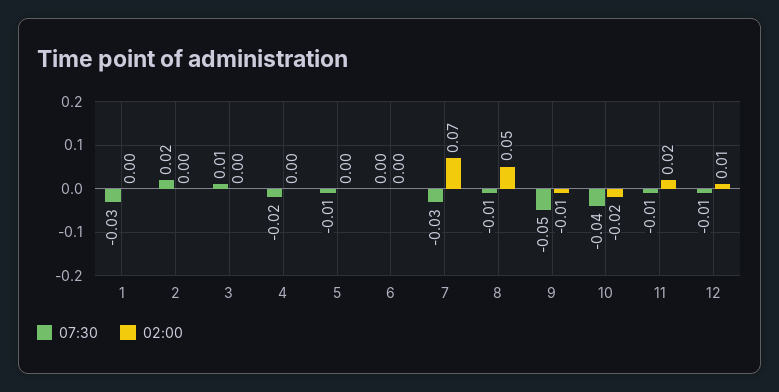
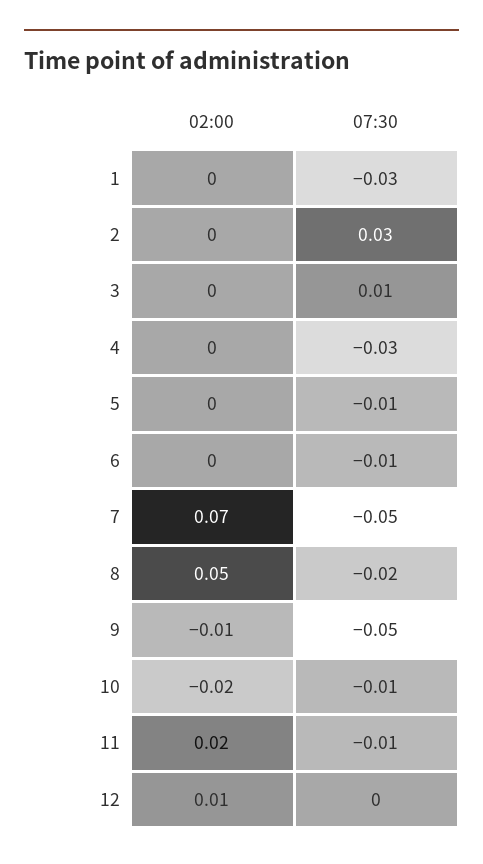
  {
    "07:30": {
      "1": -0.03,
-     "2": 0.02,
+     "2": 0.03,
      "3": 0.01,
-     "4": -0.02,
+     "4": -0.03,
      "5": -0.01,
-     "6": 0,
+     "6": -0.01,
-     "7": -0.03,
+     "7": -0.05,
-     "8": -0.01,
+     "8": -0.02,
      "9": -0.05,
-     "10": -0.04,
+     "10": -0.01,
      "11": -0.01,
-     "12": -0.01
+     "12": 0
    },
    "02:00": {
      "1": 0,
      "2": 0,
      "3": 0,
      "4": 0,
      "5": 0,
      "6": 0,
      "7": 0.07,
      "8": 0.05,
      "9": -0.01,
      "10": -0.02,
      "11": 0.02,
      "12": 0.01
    }
  }

